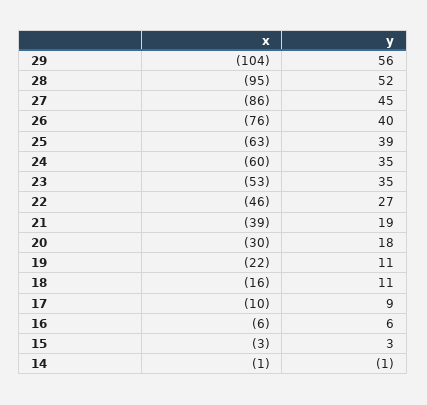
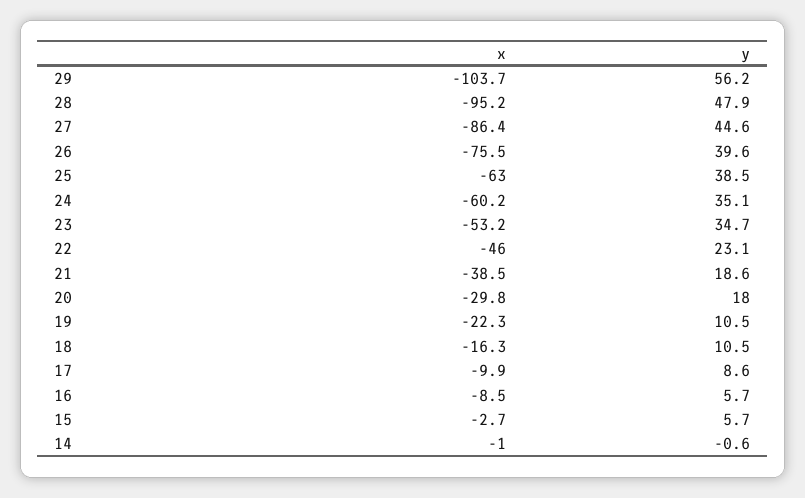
  {
    "x": {
      "29": -103.7,
      "28": -95.2,
      "27": -86.4,
      "26": -75.5,
      "25": -63,
      "24": -60.2,
      "23": -53.2,
      "22": -46,
      "21": -38.5,
      "20": -29.8,
      "19": -22.3,
      "18": -16.3,
      "17": -9.9,
-     "16": -6,
+     "16": -8.5,
      "15": -2.7,
      "14": -1
    },
    "y": {
      "29": 56.2,
-     "28": 52,
+     "28": 47.9,
      "27": 44.6,
      "26": 39.6,
      "25": 38.5,
      "24": 35.1,
      "23": 34.7,
-     "22": 27,
+     "22": 23.1,
      "21": 18.6,
      "20": 18,
      "19": 10.5,
      "18": 10.5,
      "17": 8.6,
      "16": 5.7,
-     "15": 3,
+     "15": 5.7,
      "14": -0.6
    }
  }

